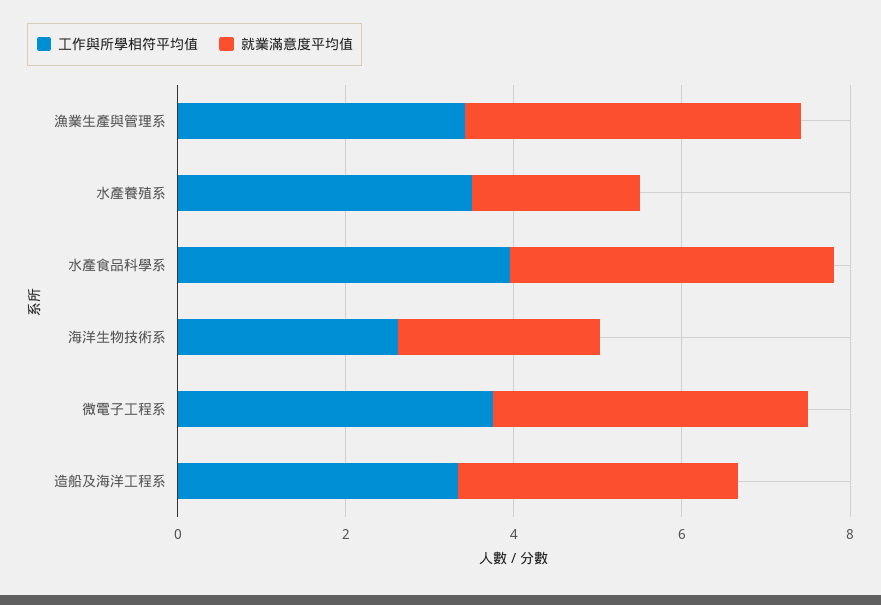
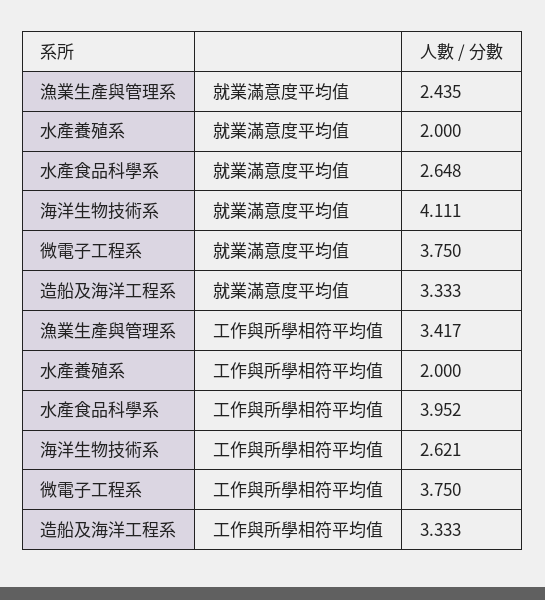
  {
    "工作與所學相符平均值": {
      "漁業生產與管理系": 3.417,
-     "水產養殖系": 3.5,
+     "水產養殖系": 2,
      "水產食品科學系": 3.952,
      "海洋生物技術系": 2.621,
      "微電子工程系": 3.75,
      "造船及海洋工程系": 3.333
    },
    "就業滿意度平均值": {
-     "漁業生產與管理系": 4,
+     "漁業生產與管理系": 2.435,
      "水產養殖系": 2,
-     "水產食品科學系": 4,
+     "水產食品科學系": 2.648,
-     "海洋生物技術系": 2.5,
+     "海洋生物技術系": 4.111,
      "微電子工程系": 3.75,
      "造船及海洋工程系": 3.333
    }
  }

